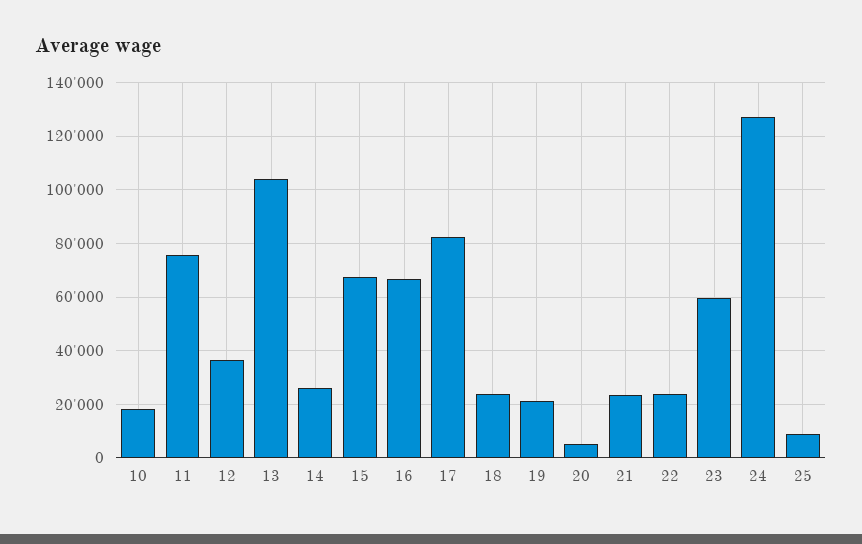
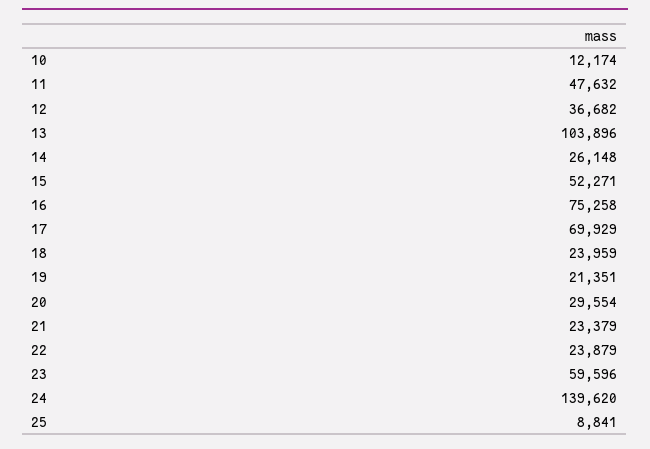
  {
-   "10": 17500,
+   "10": 12174,
-   "11": 75000,
+   "11": 47632,
    "12": 36682,
    "13": 103896,
    "14": 26148,
-   "15": 67500,
+   "15": 52271,
-   "16": 67500,
+   "16": 75258,
-   "17": 82500,
+   "17": 69929,
    "18": 23959,
    "19": 21351,
-   "20": 5000,
+   "20": 29554,
    "21": 23379,
    "22": 23879,
    "23": 59596,
-   "24": 127500,
+   "24": 139620,
    "25": 8841
  }

